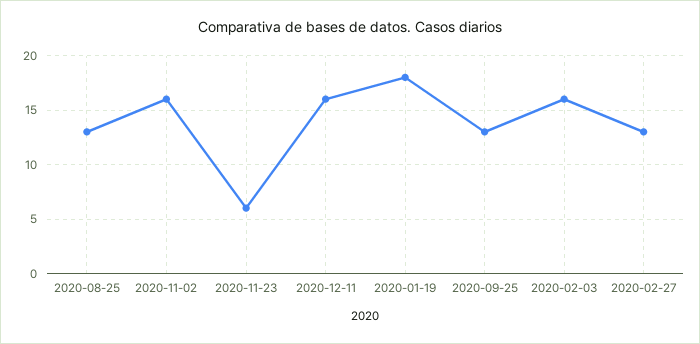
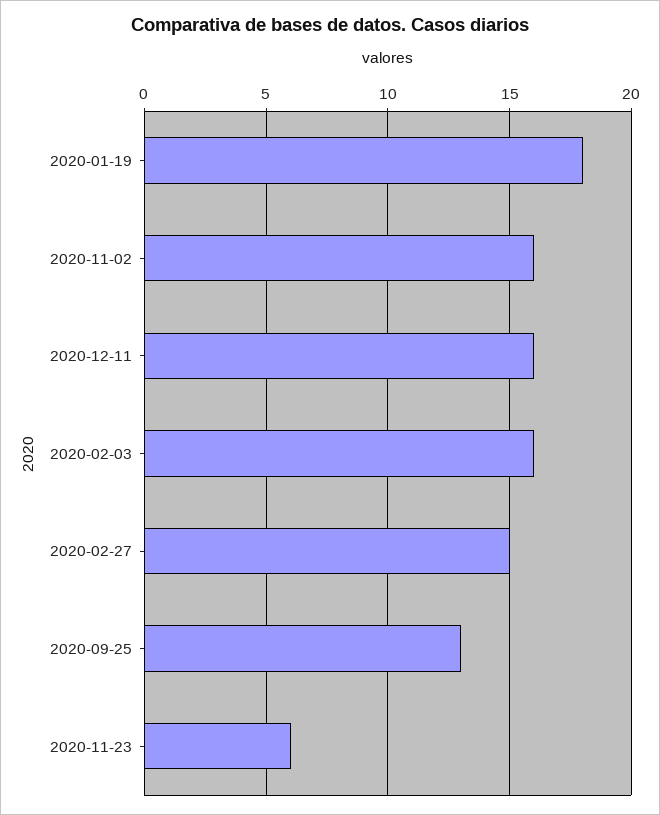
  {
-   "2020-08-25": 13,
    "2020-11-02": 16,
    "2020-11-23": 6,
    "2020-12-11": 16,
    "2020-01-19": 18,
    "2020-09-25": 13,
    "2020-02-03": 16,
-   "2020-02-27": 13
+   "2020-02-27": 15
  }

